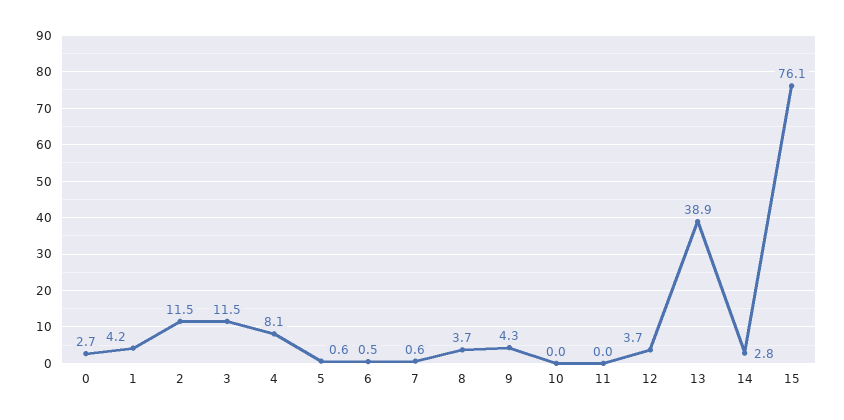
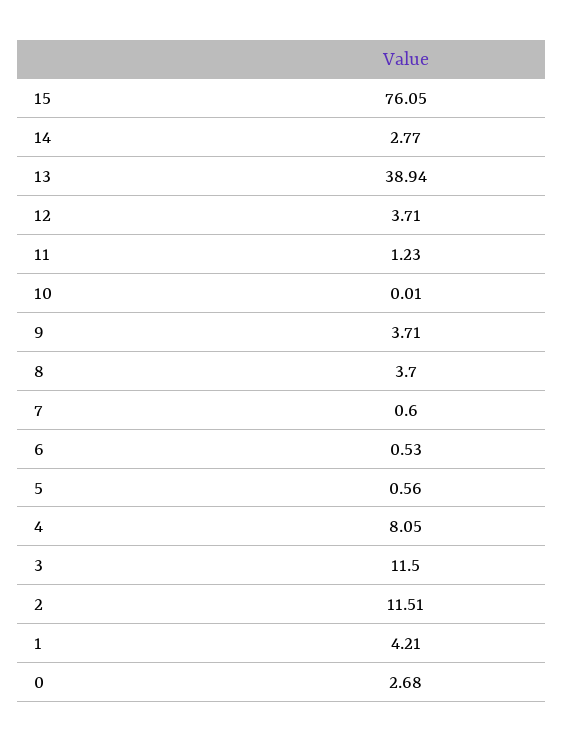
  {
    "0": 2.68,
    "1": 4.21,
    "2": 11.51,
    "3": 11.5,
    "4": 8.05,
    "5": 0.56,
    "6": 0.53,
    "7": 0.6,
    "8": 3.7,
-   "9": 4.3,
+   "9": 3.71,
    "10": 0.01,
-   "11": 0,
+   "11": 1.23,
    "12": 3.71,
    "13": 38.94,
    "14": 2.77,
    "15": 76.05
  }

